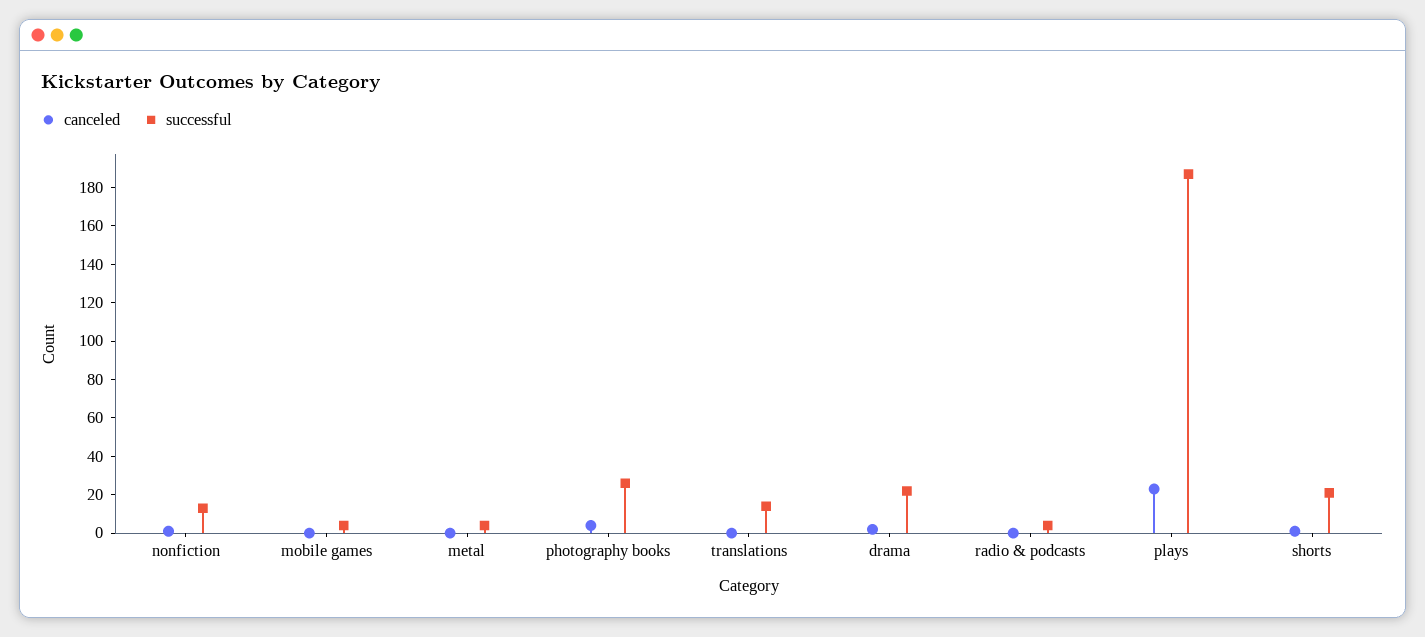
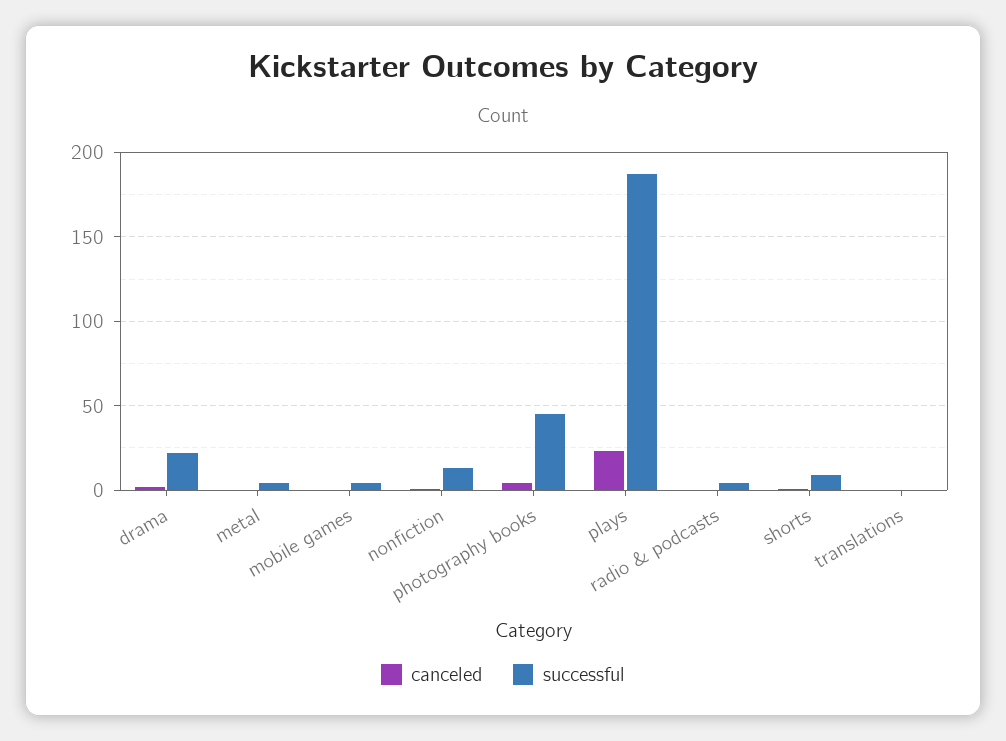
  {
    "canceled": {
      "nonfiction": 0,
      "mobile games": 0,
      "metal": 0,
      "photography books": 5,
      "translations": 0,
      "drama": 0,
      "radio & podcasts": 0,
      "plays": 25,
      "shorts": 0
    },
    "successful": {
      "nonfiction": 15,
      "mobile games": 5,
      "metal": 5,
-     "photography books": 25,
+     "photography books": 45,
-     "translations": 15,
+     "translations": 0,
      "drama": 20,
      "radio & podcasts": 5,
      "plays": 185,
-     "shorts": 20
+     "shorts": 10
    }
  }

